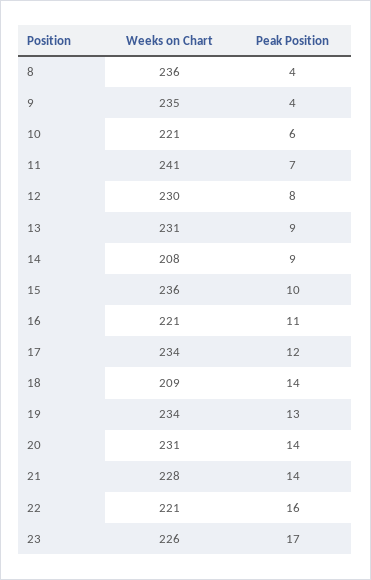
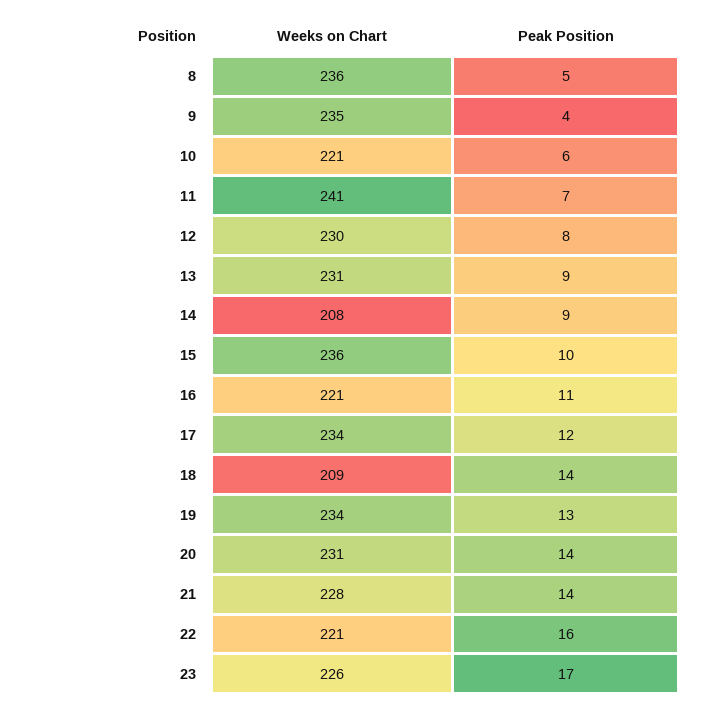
  {
    "Weeks on Chart": {
      "8": 236,
      "9": 235,
      "10": 221,
      "11": 241,
      "12": 230,
      "13": 231,
      "14": 208,
      "15": 236,
      "16": 221,
      "17": 234,
      "18": 209,
      "19": 234,
      "20": 231,
      "21": 228,
      "22": 221,
      "23": 226
    },
    "Peak Position": {
-     "8": 4,
+     "8": 5,
      "9": 4,
      "10": 6,
      "11": 7,
      "12": 8,
      "13": 9,
      "14": 9,
      "15": 10,
      "16": 11,
      "17": 12,
      "18": 14,
      "19": 13,
      "20": 14,
      "21": 14,
      "22": 16,
      "23": 17
    }
  }

